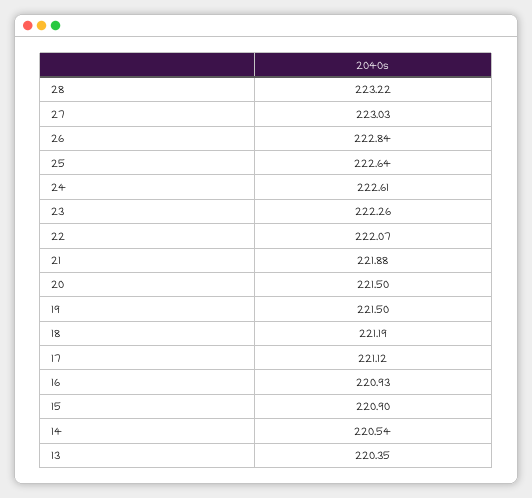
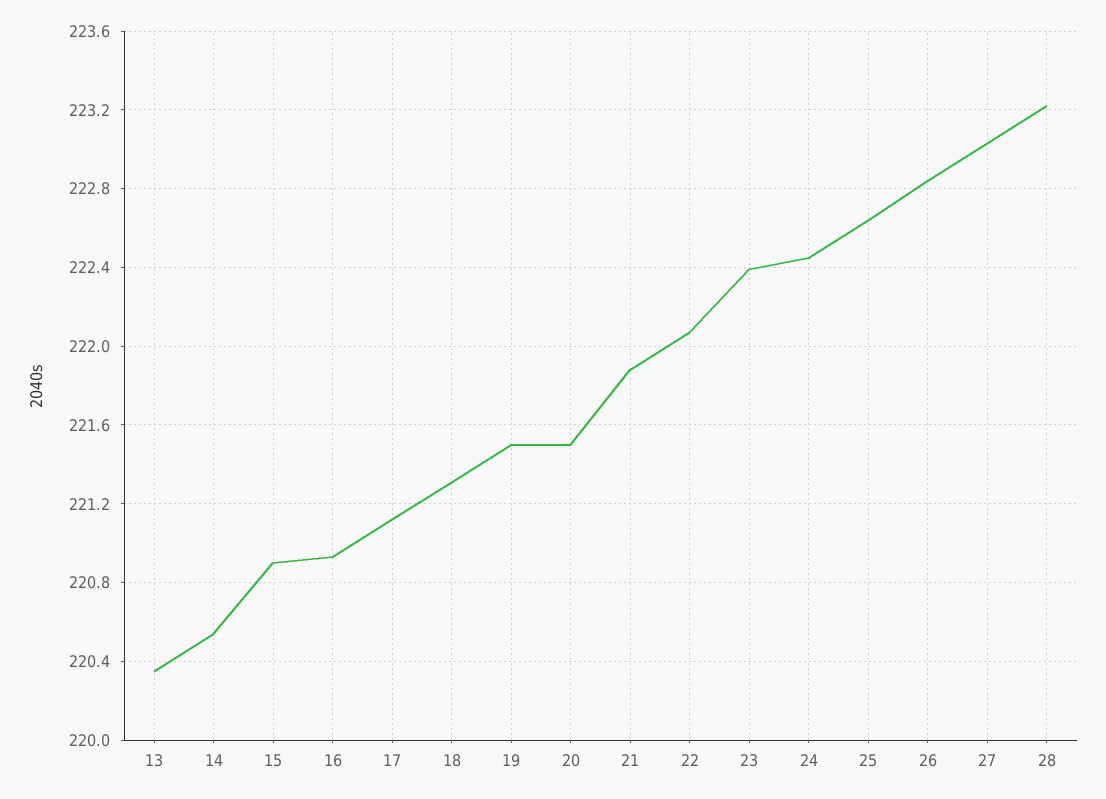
  {
    "28": 223.22,
    "27": 223.03,
    "26": 222.84,
    "25": 222.64,
-   "24": 222.61,
+   "24": 222.45,
-   "23": 222.26,
+   "23": 222.4,
    "22": 222.07,
    "21": 221.88,
    "20": 221.5,
    "19": 221.5,
-   "18": 221.19,
+   "18": 221.3,
    "17": 221.12,
    "16": 220.93,
    "15": 220.9,
    "14": 220.54,
    "13": 220.35
  }

